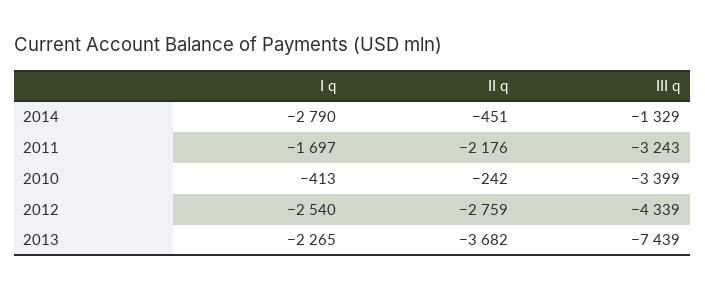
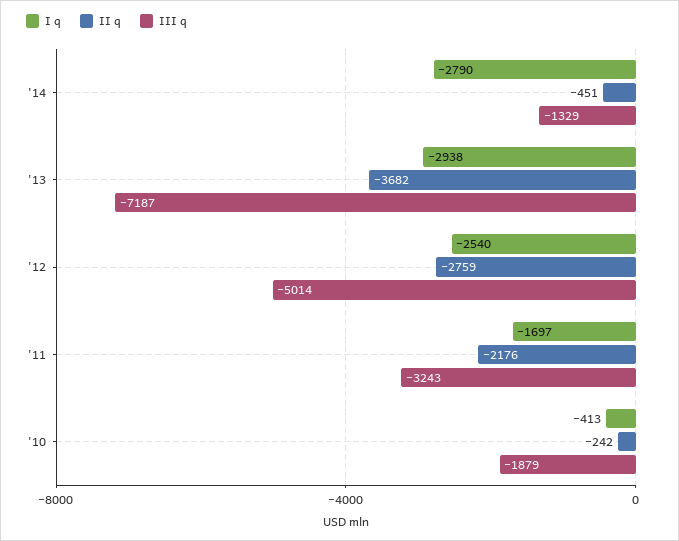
  {
    "I q": {
      "2014": -2790,
      "2011": -1697,
      "2010": -413,
      "2012": -2540,
-     "2013": -2265
+     "2013": -2938
    },
    "II q": {
      "2014": -451,
      "2011": -2176,
      "2010": -242,
      "2012": -2759,
      "2013": -3682
    },
    "III q": {
      "2014": -1329,
      "2011": -3243,
-     "2010": -3399,
+     "2010": -1879,
-     "2012": -4339,
+     "2012": -5014,
-     "2013": -7439
+     "2013": -7187
    }
  }

